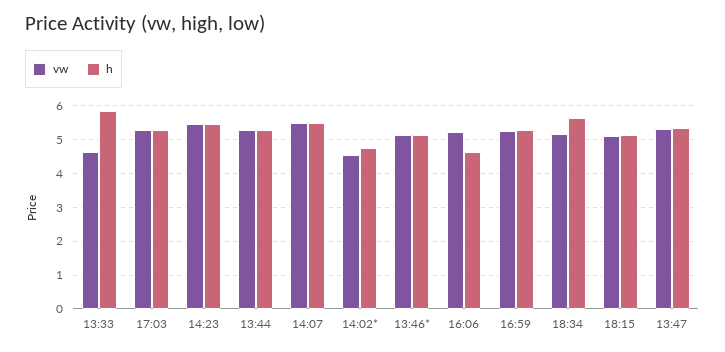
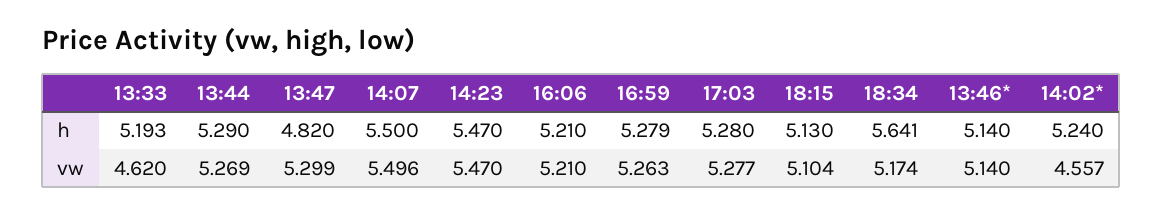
  {
    "vw": {
      "13:33": 4.62,
      "17:03": 5.277,
      "14:23": 5.47,
      "13:44": 5.269,
      "14:07": 5.496,
      "14:02*": 4.557,
      "13:46*": 5.14,
      "16:06": 5.21,
      "16:59": 5.263,
      "18:34": 5.174,
      "18:15": 5.104,
      "13:47": 5.299
    },
    "h": {
-     "13:33": 5.8,
+     "13:33": 5.193,
      "17:03": 5.28,
      "14:23": 5.47,
      "13:44": 5.29,
      "14:07": 5.5,
-     "14:02*": 4.8,
+     "14:02*": 5.24,
      "13:46*": 5.14,
-     "16:06": 4.6,
+     "16:06": 5.21,
      "16:59": 5.279,
      "18:34": 5.641,
      "18:15": 5.13,
-     "13:47": 5.4
+     "13:47": 4.82
    }
  }

